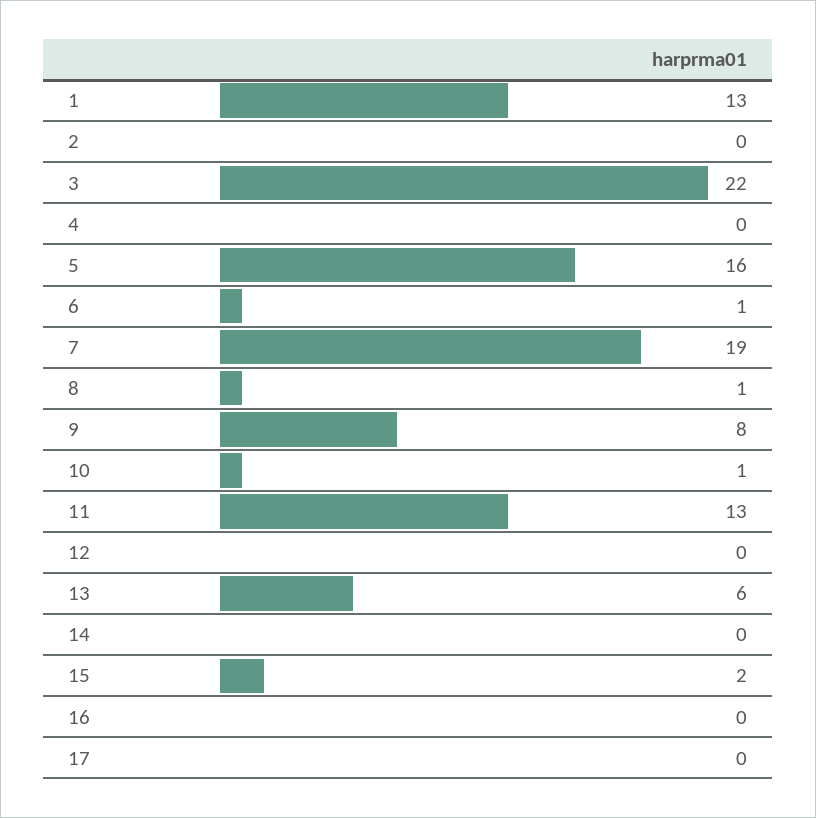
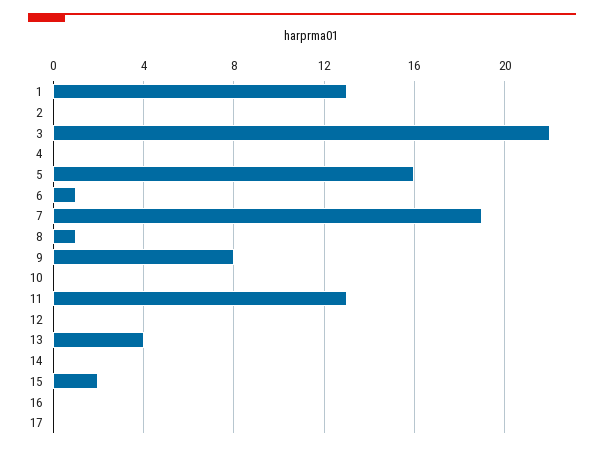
  {
    "1": 13,
    "2": 0,
    "3": 22,
    "4": 0,
    "5": 16,
    "6": 1,
    "7": 19,
    "8": 1,
    "9": 8,
-   "10": 1,
+   "10": 0,
    "11": 13,
    "12": 0,
-   "13": 6,
+   "13": 4,
    "14": 0,
    "15": 2,
    "16": 0,
    "17": 0
  }

